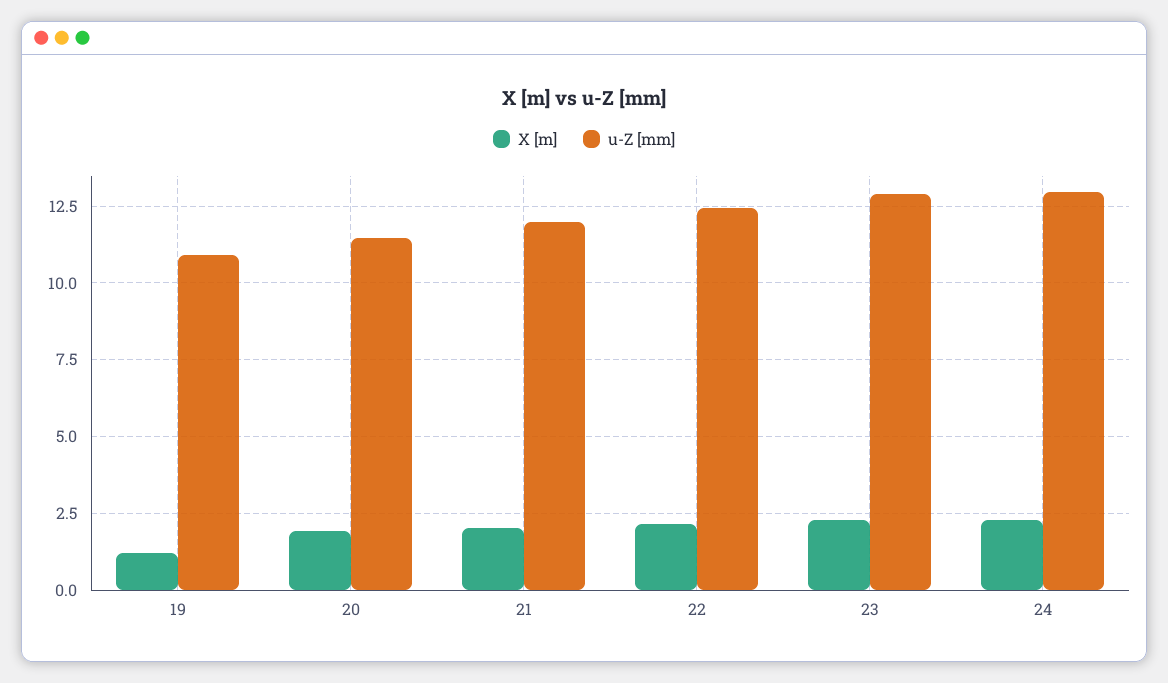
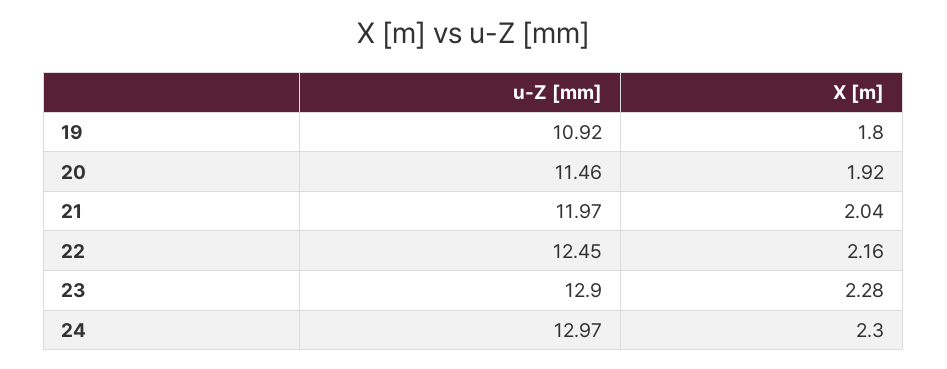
  {
    "X [m]": {
-     "19": 1.25,
+     "19": 1.8,
      "20": 1.92,
      "21": 2.04,
      "22": 2.16,
      "23": 2.28,
      "24": 2.3
    },
    "u-Z [mm]": {
      "19": 10.92,
      "20": 11.46,
      "21": 11.97,
      "22": 12.45,
      "23": 12.9,
      "24": 12.97
    }
  }

